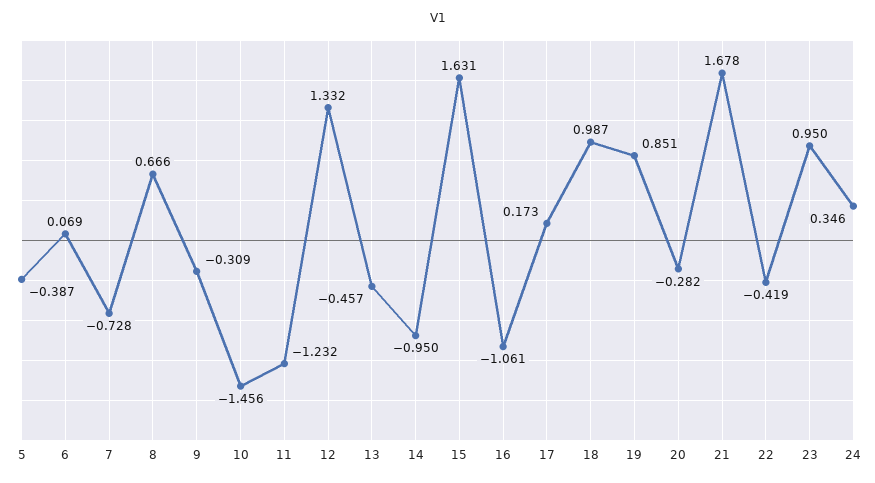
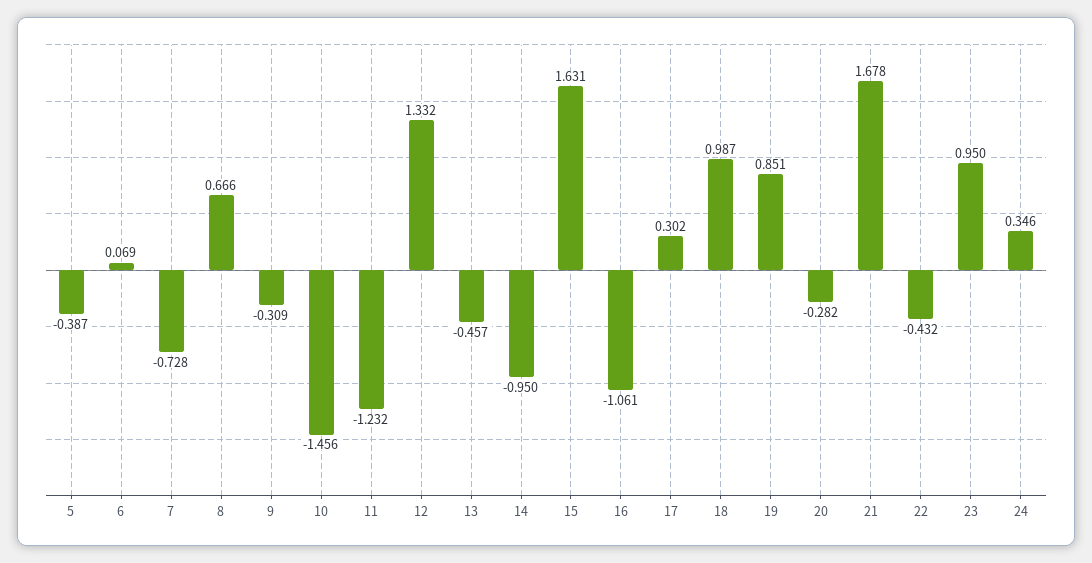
  {
    "5": -0.387,
    "6": 0.069,
    "7": -0.728,
    "8": 0.666,
    "9": -0.309,
    "10": -1.456,
    "11": -1.232,
    "12": 1.332,
    "13": -0.457,
    "14": -0.95,
    "15": 1.631,
    "16": -1.061,
-   "17": 0.173,
+   "17": 0.302,
    "18": 0.987,
    "19": 0.851,
    "20": -0.282,
    "21": 1.678,
-   "22": -0.419,
+   "22": -0.432,
    "23": 0.95,
    "24": 0.346
  }

